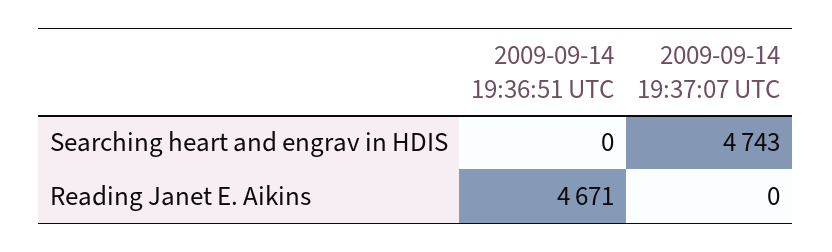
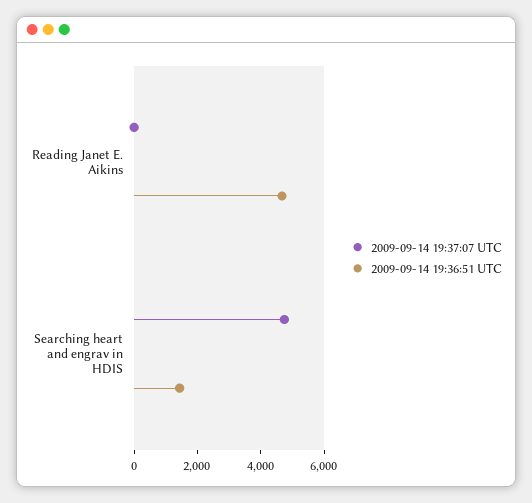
  {
    "2009-09-14 19:36:51 UTC": {
-     "Searching heart and engrav in HDIS": 0,
+     "Searching heart and engrav in HDIS": 1500,
      "Reading Janet E. Aikins": 4671
    },
    "2009-09-14 19:37:07 UTC": {
      "Searching heart and engrav in HDIS": 4743,
      "Reading Janet E. Aikins": 0
    }
  }

